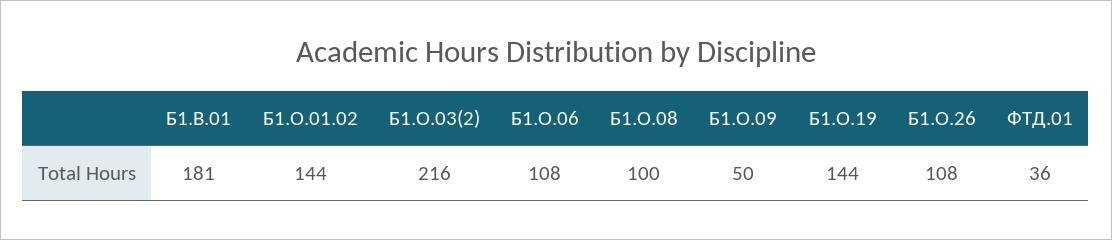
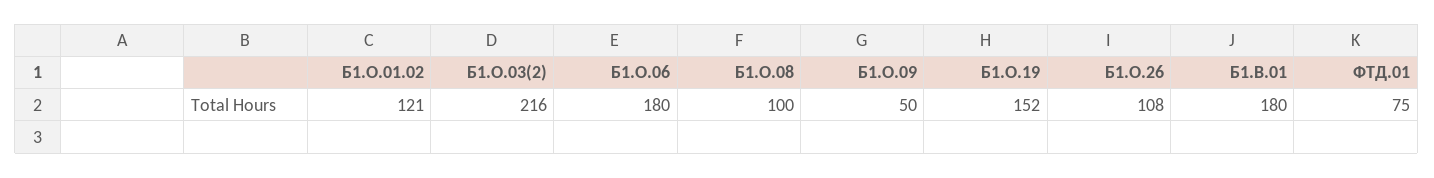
  {
-   "Б1.В.01": 181,
+   "Б1.В.01": 180,
-   "Б1.О.01.02": 144,
+   "Б1.О.01.02": 121,
    "Б1.О.03(2)": 216,
-   "Б1.О.06": 108,
+   "Б1.О.06": 180,
    "Б1.О.08": 100,
    "Б1.О.09": 50,
-   "Б1.О.19": 144,
+   "Б1.О.19": 152,
    "Б1.О.26": 108,
-   "ФТД.01": 36
+   "ФТД.01": 75
  }

